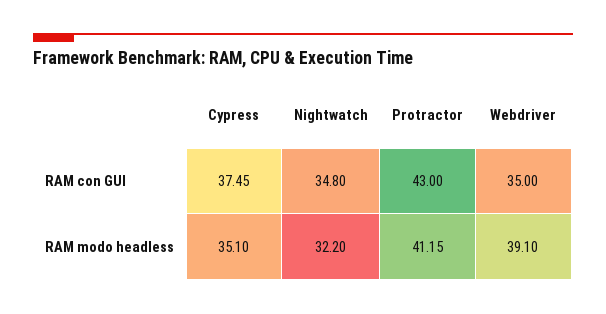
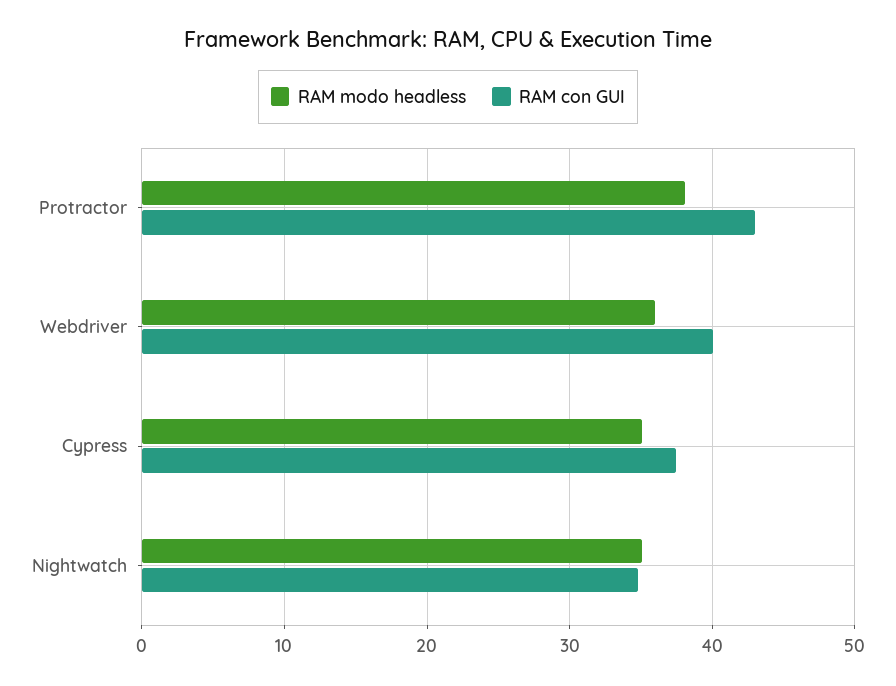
  {
    "RAM con GUI": {
      "Cypress": 37.45,
      "Nightwatch": 34.8,
      "Protractor": 43,
-     "Webdriver": 35
+     "Webdriver": 40
    },
    "RAM modo headless": {
      "Cypress": 35.1,
-     "Nightwatch": 32.2,
+     "Nightwatch": 35,
-     "Protractor": 41.15,
+     "Protractor": 38,
-     "Webdriver": 39.1
+     "Webdriver": 36
    }
  }

